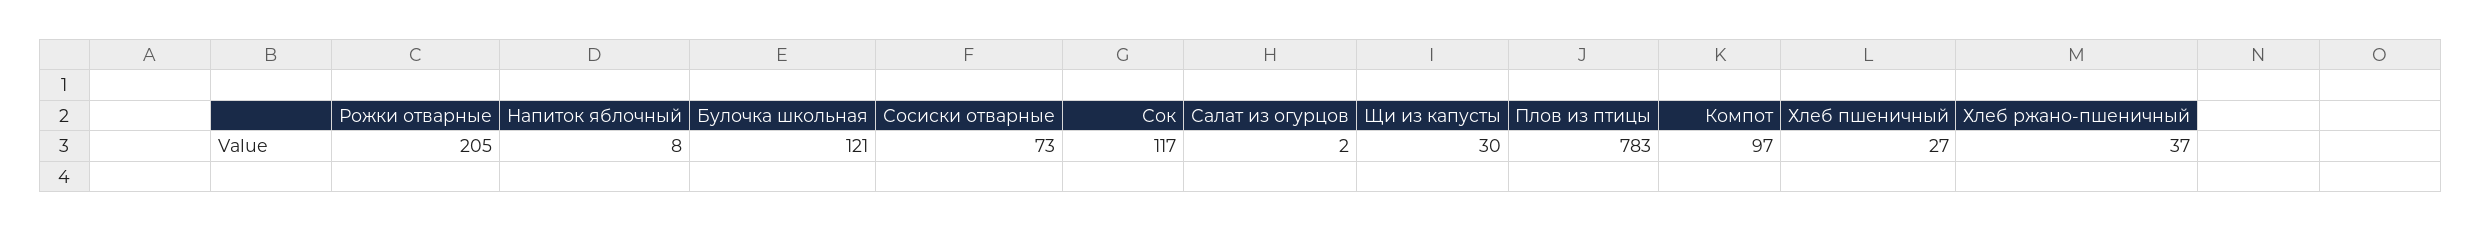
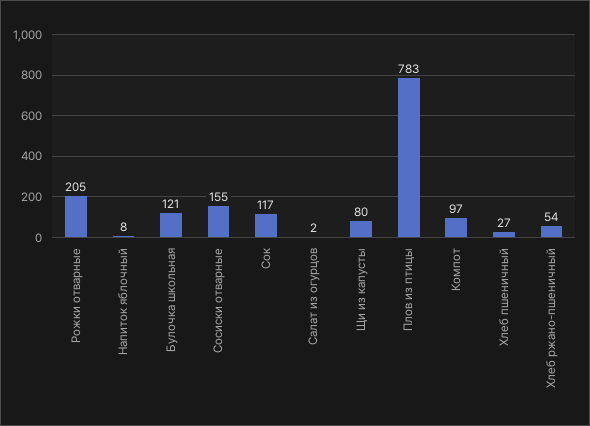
  {
    "Рожки отварные": 205,
    "Напиток яблочный": 8,
    "Булочка школьная": 121,
-   "Сосиски отварные": 73,
+   "Сосиски отварные": 155,
    "Сок": 117,
    "Салат из огурцов": 2,
-   "Щи из капусты": 30,
+   "Щи из капусты": 80,
    "Плов из птицы": 783,
    "Компот": 97,
    "Хлеб пшеничный": 27,
-   "Хлеб ржано-пшеничный": 37
+   "Хлеб ржано-пшеничный": 54
  }

